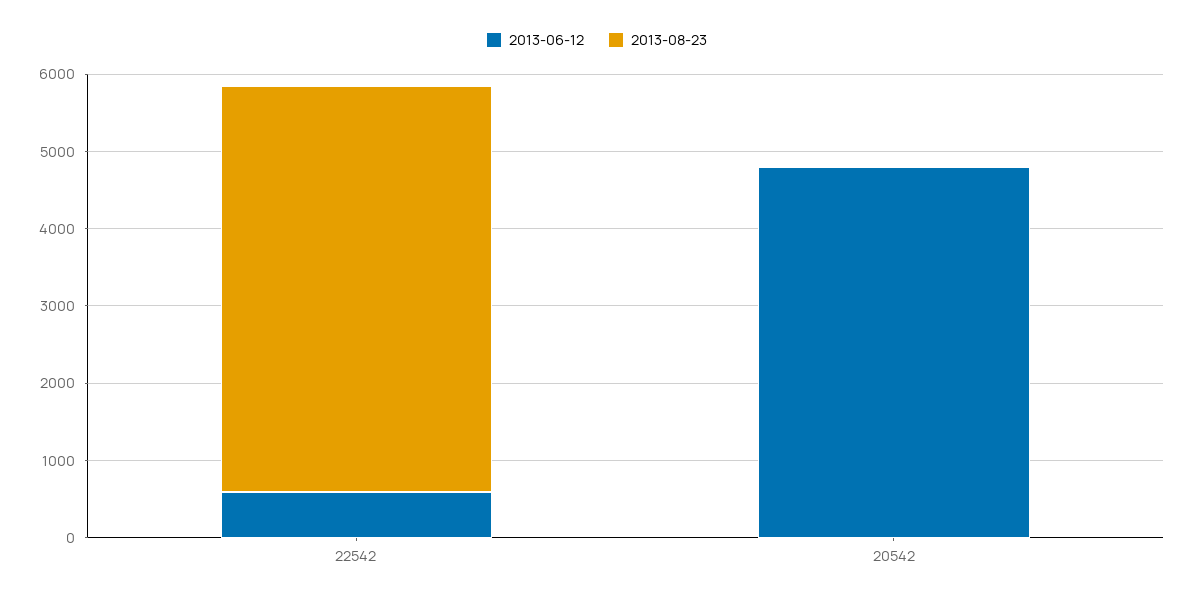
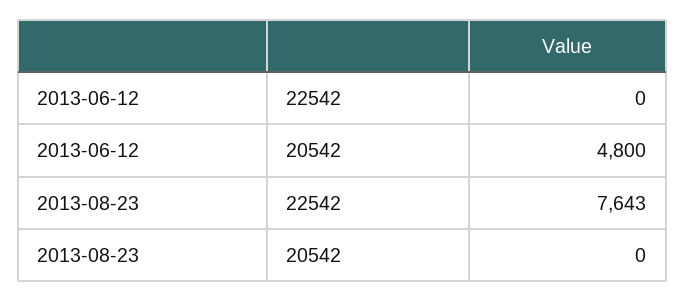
  {
    "2013-06-12": {
-     "22542": 600,
+     "22542": 0,
      "20542": 4800
    },
    "2013-08-23": {
-     "22542": 5200,
+     "22542": 7643,
      "20542": 0
    }
  }

